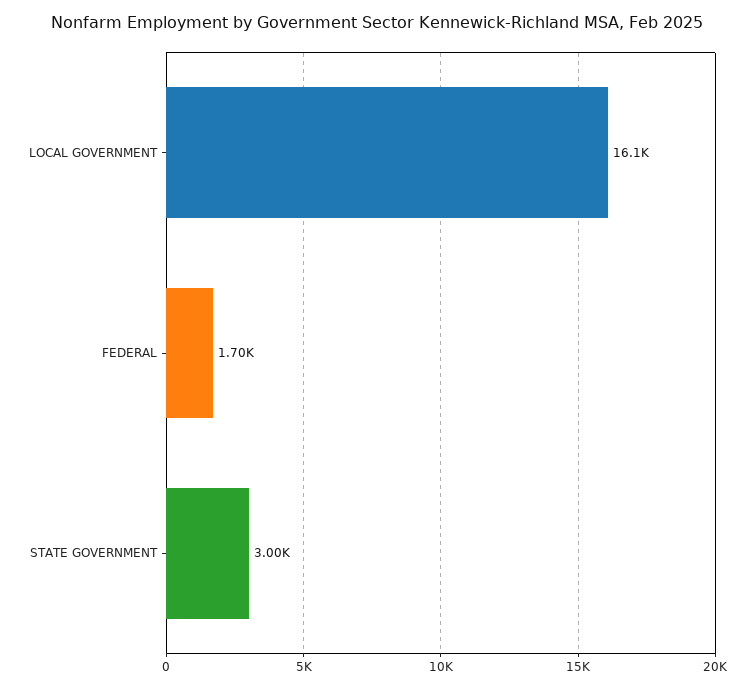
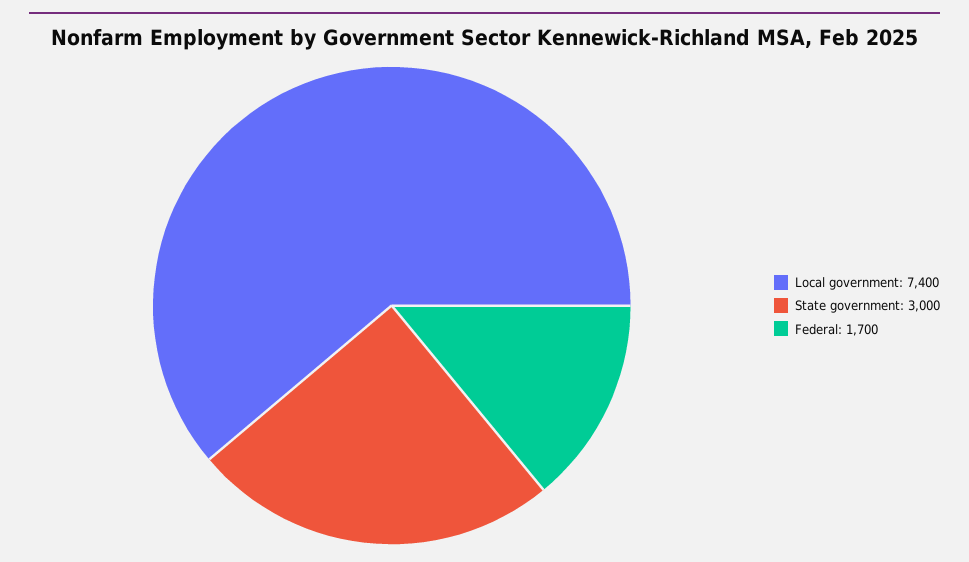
  {
-   "LOCAL GOVERNMENT": 16100,
+   "LOCAL GOVERNMENT": 7400,
    "FEDERAL": 1700,
    "STATE GOVERNMENT": 3000
  }

